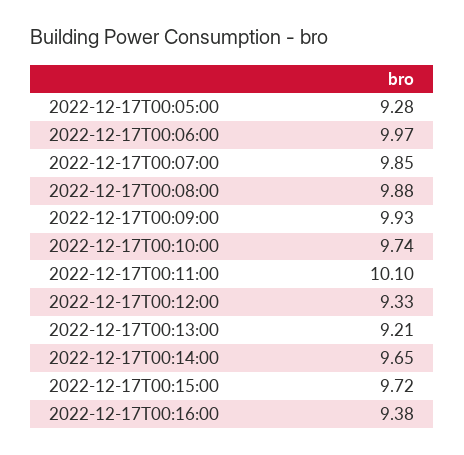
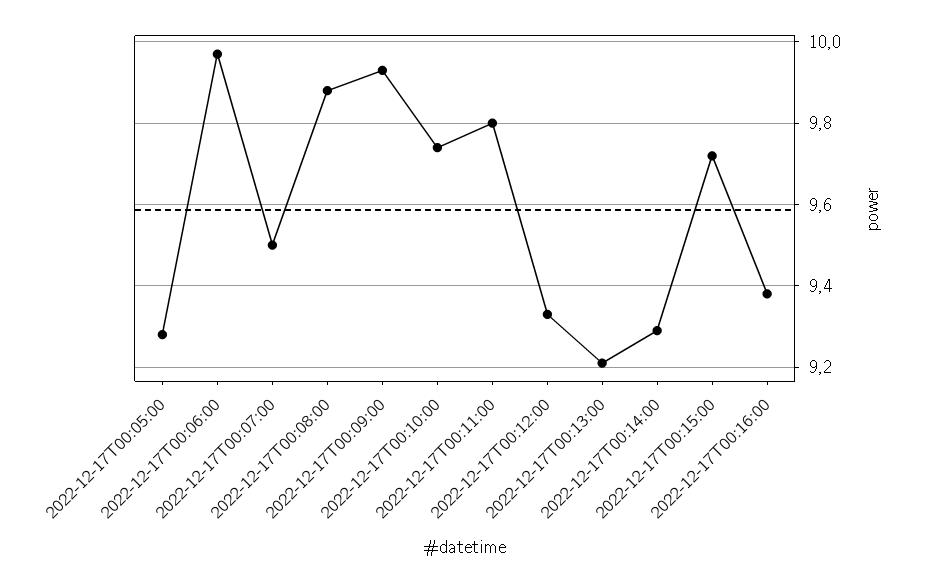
  {
    "2022-12-17T00:05:00": 9.28,
    "2022-12-17T00:06:00": 9.97,
-   "2022-12-17T00:07:00": 9.85,
+   "2022-12-17T00:07:00": 9.5,
    "2022-12-17T00:08:00": 9.88,
    "2022-12-17T00:09:00": 9.93,
    "2022-12-17T00:10:00": 9.74,
-   "2022-12-17T00:11:00": 10.1,
+   "2022-12-17T00:11:00": 9.8,
    "2022-12-17T00:12:00": 9.33,
    "2022-12-17T00:13:00": 9.21,
-   "2022-12-17T00:14:00": 9.65,
+   "2022-12-17T00:14:00": 9.3,
    "2022-12-17T00:15:00": 9.72,
    "2022-12-17T00:16:00": 9.38
  }

